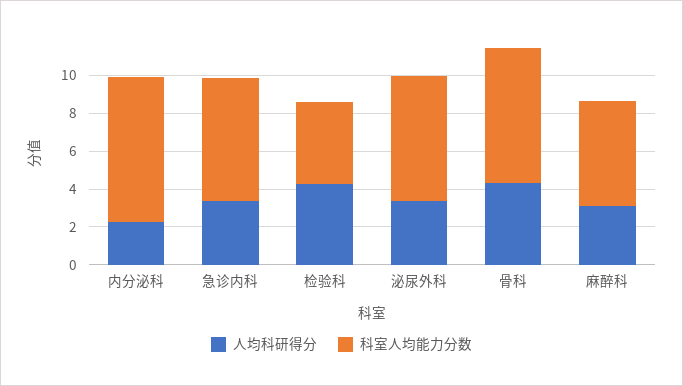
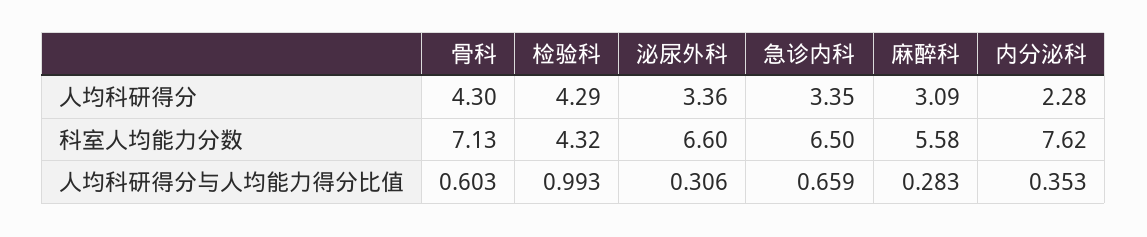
  {
    "人均科研得分": {
      "内分泌科": 2.28,
      "急诊内科": 3.35,
      "检验科": 4.29,
      "泌尿外科": 3.36,
      "骨科": 4.3,
      "麻醉科": 3.09
    },
    "科室人均能力分数": {
      "内分泌科": 7.62,
      "急诊内科": 6.5,
      "检验科": 4.32,
      "泌尿外科": 6.6,
      "骨科": 7.13,
      "麻醉科": 5.58
-   }
+   },
+   "人均科研得分与人均能力得分比值": {
+     "骨科": 0.603,
+     "检验科": 0.993,
+     "泌尿外科": 0.306,
+     "急诊内科": 0.659,
+     "麻醉科": 0.283,
+     "内分泌科": 0.353
+   }
  }

